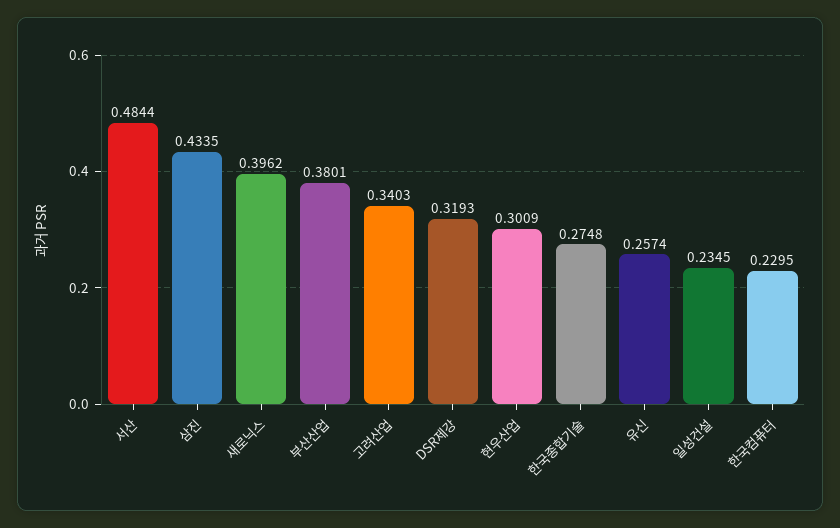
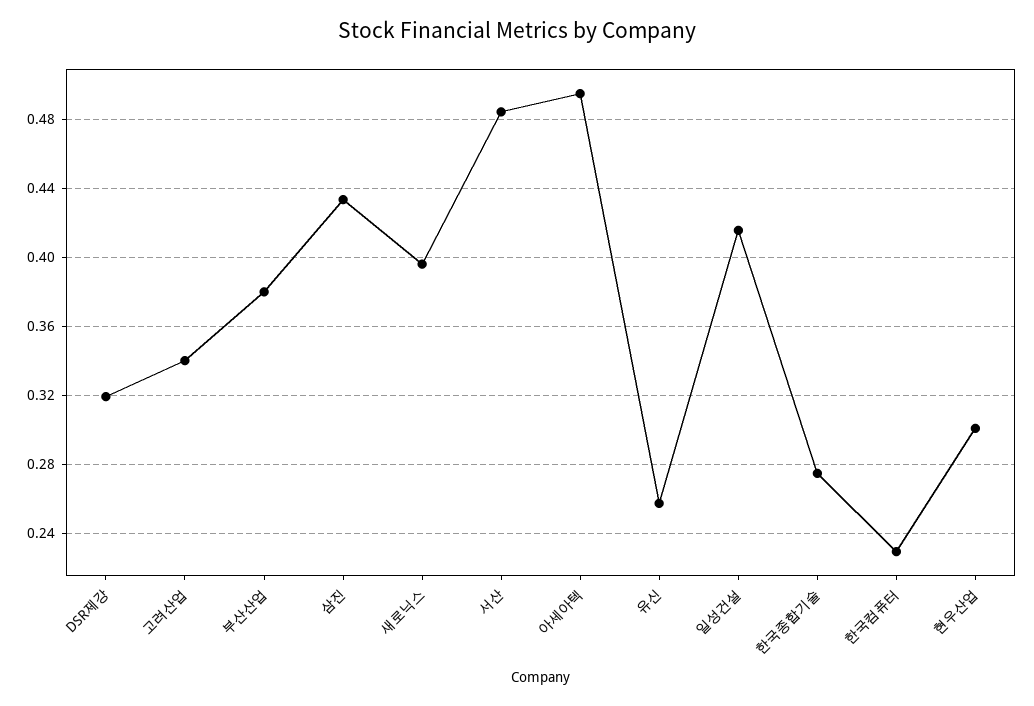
  {
    "서산": 0.4844,
    "삼진": 0.4335,
    "새로닉스": 0.3962,
    "부산산업": 0.3801,
    "고려산업": 0.3403,
    "DSR제강": 0.3193,
    "현우산업": 0.3009,
    "한국종합기술": 0.2748,
    "유신": 0.2574,
-   "일성건설": 0.2345,
+   "일성건설": 0.415,
-   "한국컴퓨터": 0.2295
+   "한국컴퓨터": 0.2295,
+   "아세아텍": 0.495
  }

